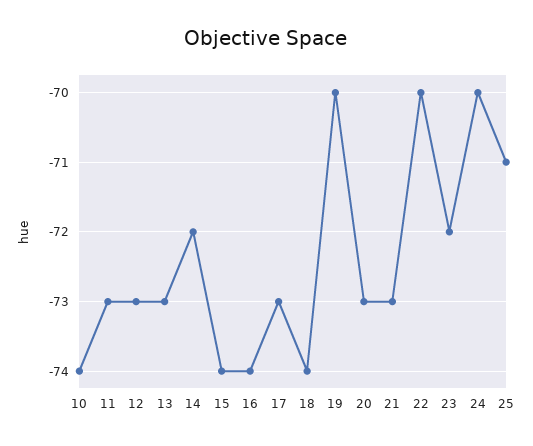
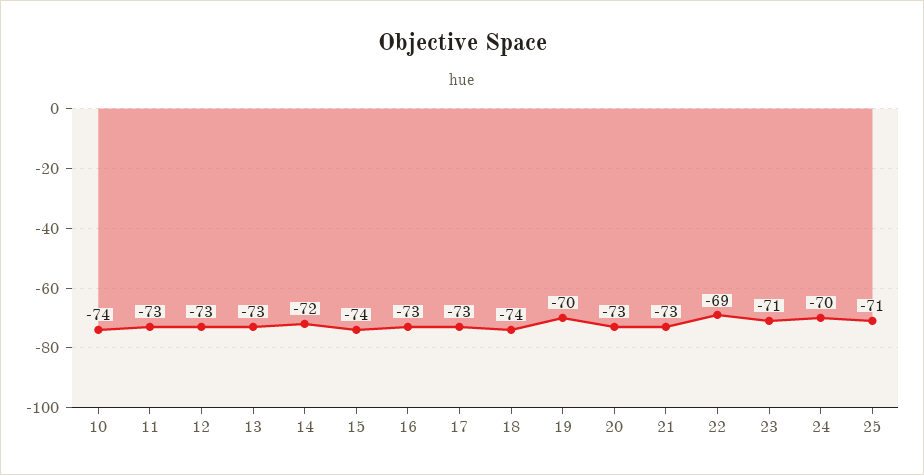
  {
    "10": -74,
    "11": -73,
    "12": -73,
    "13": -73,
    "14": -72,
    "15": -74,
-   "16": -74,
+   "16": -73,
    "17": -73,
    "18": -74,
    "19": -70,
    "20": -73,
    "21": -73,
-   "22": -70,
+   "22": -69,
-   "23": -72,
+   "23": -71,
    "24": -70,
    "25": -71
  }

